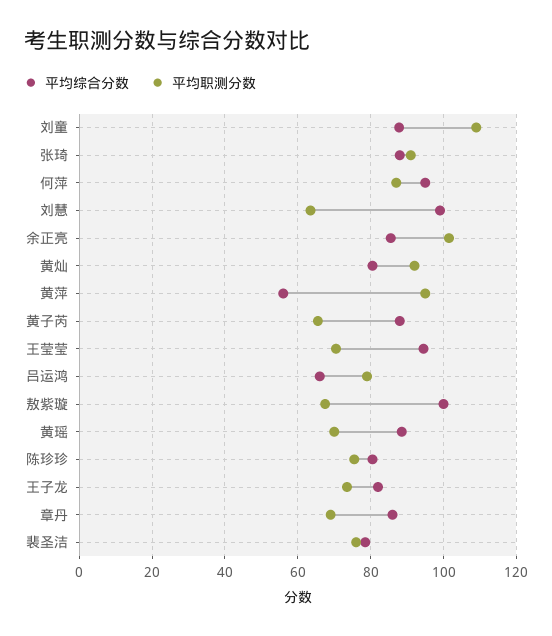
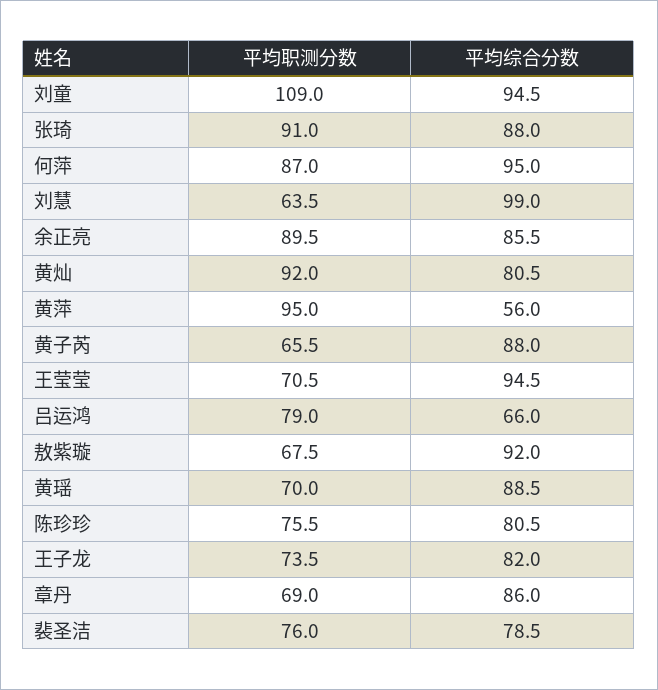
  {
    "平均综合分数": {
-     "刘童": 88,
+     "刘童": 94.5,
      "张琦": 88,
      "何萍": 95,
      "刘慧": 99,
      "余正亮": 85.5,
      "黄灿": 80.5,
      "黄萍": 56,
      "黄子芮": 88,
      "王莹莹": 94.5,
      "吕运鸿": 66,
-     "敖紫璇": 100,
+     "敖紫璇": 92,
      "黄瑶": 88.5,
      "陈珍珍": 80.5,
      "王子龙": 82,
      "章丹": 86,
      "裴圣洁": 78.5
    },
    "平均职测分数": {
      "刘童": 109,
      "张琦": 91,
      "何萍": 87,
      "刘慧": 63.5,
-     "余正亮": 102,
+     "余正亮": 89.5,
      "黄灿": 92,
      "黄萍": 95,
      "黄子芮": 65.5,
      "王莹莹": 70.5,
      "吕运鸿": 79,
      "敖紫璇": 67.5,
      "黄瑶": 70,
      "陈珍珍": 75.5,
      "王子龙": 73.5,
      "章丹": 69,
      "裴圣洁": 76
    }
  }

